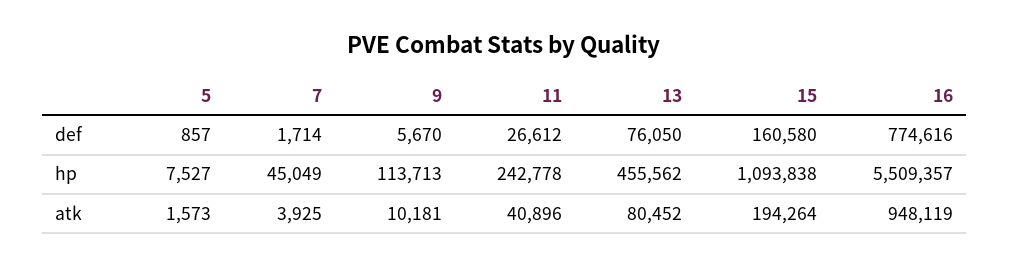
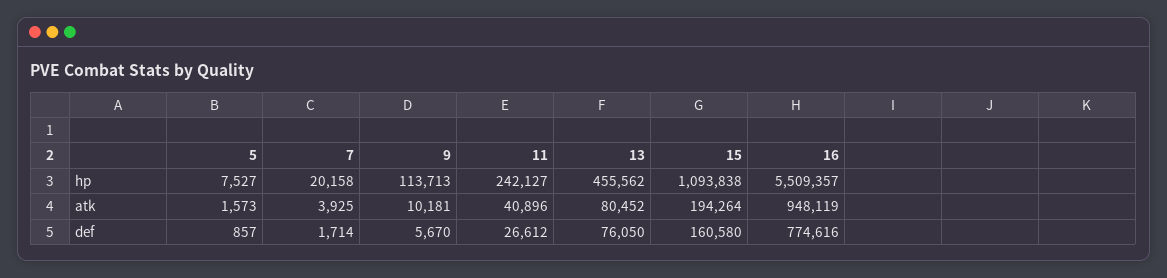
  {
    "5": {
      "def": 857,
      "hp": 7527,
      "atk": 1573
    },
    "7": {
      "def": 1714,
-     "hp": 45049,
+     "hp": 20158,
      "atk": 3925
    },
    "9": {
      "def": 5670,
      "hp": 113713,
      "atk": 10181
    },
    "11": {
      "def": 26612,
-     "hp": 242778,
+     "hp": 242127,
      "atk": 40896
    },
    "13": {
      "def": 76050,
      "hp": 455562,
      "atk": 80452
    },
    "15": {
      "def": 160580,
      "hp": 1093838,
      "atk": 194264
    },
    "16": {
      "def": 774616,
      "hp": 5509357,
      "atk": 948119
    }
  }

